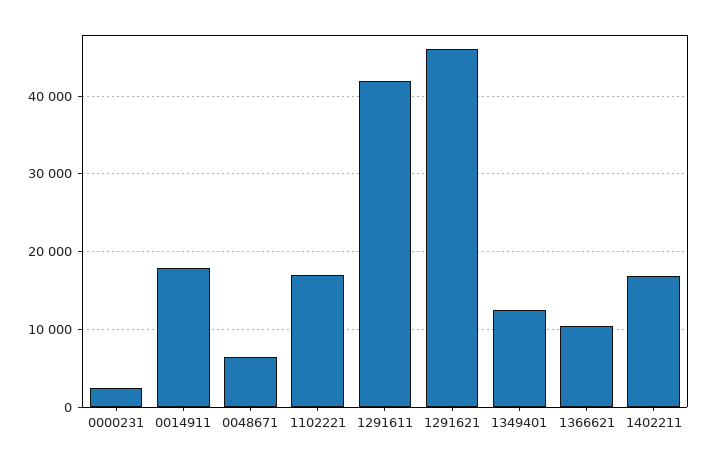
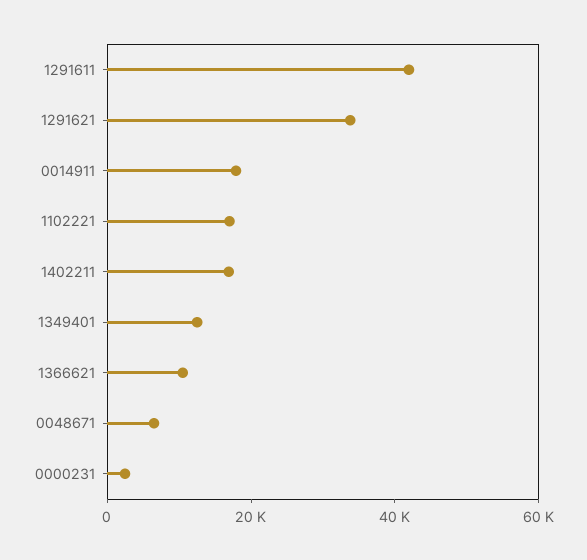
  {
    "0000231": 2000,
    "0014911": 18000,
    "0048671": 7000,
    "1102221": 17000,
    "1291611": 42000,
-   "1291621": 46000,
+   "1291621": 35000,
    "1349401": 13000,
    "1366621": 11000,
    "1402211": 17000
  }

